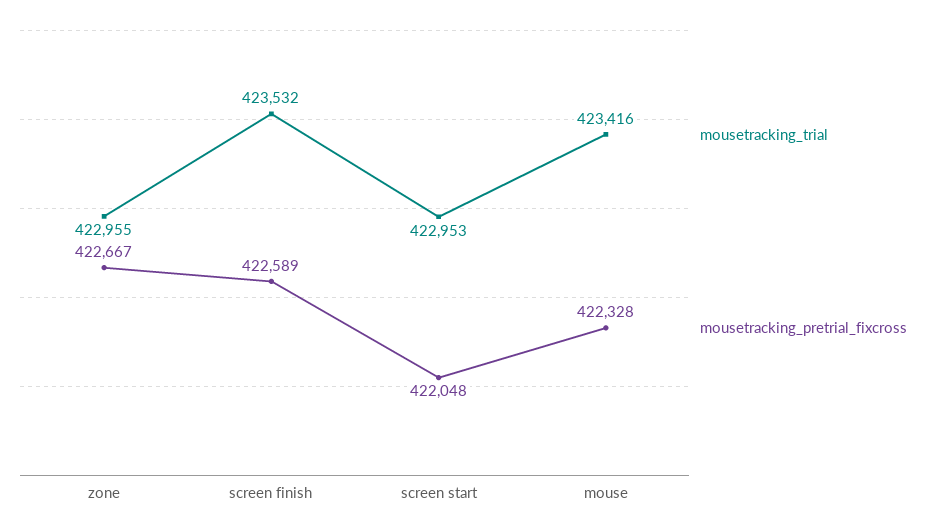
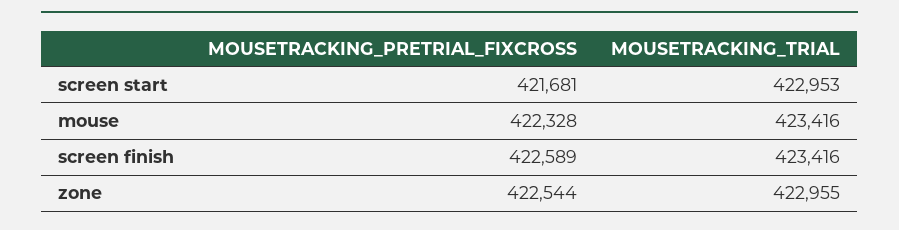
  {
    "mousetracking_trial": {
      "zone": 422955,
-     "screen finish": 423532,
+     "screen finish": 423416,
      "screen start": 422953,
      "mouse": 423416
    },
    "mousetracking_pretrial_fixcross": {
-     "zone": 422667,
+     "zone": 422544,
      "screen finish": 422589,
-     "screen start": 422048,
+     "screen start": 421681,
      "mouse": 422328
    }
  }

